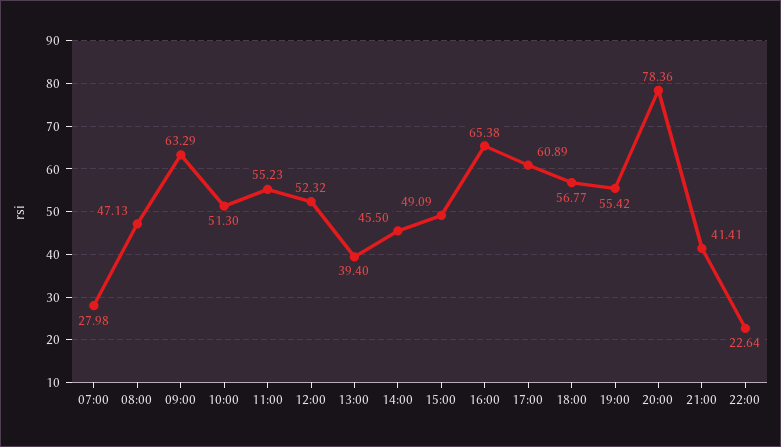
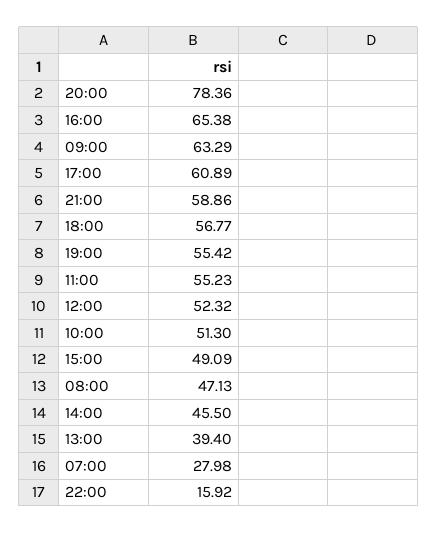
  {
    "07:00": 27.98,
    "08:00": 47.13,
    "09:00": 63.29,
    "10:00": 51.3,
    "11:00": 55.23,
    "12:00": 52.32,
    "13:00": 39.4,
    "14:00": 45.5,
    "15:00": 49.09,
    "16:00": 65.38,
    "17:00": 60.89,
    "18:00": 56.77,
    "19:00": 55.42,
    "20:00": 78.36,
-   "21:00": 41.41,
+   "21:00": 58.86,
-   "22:00": 22.64
+   "22:00": 15.92
  }

